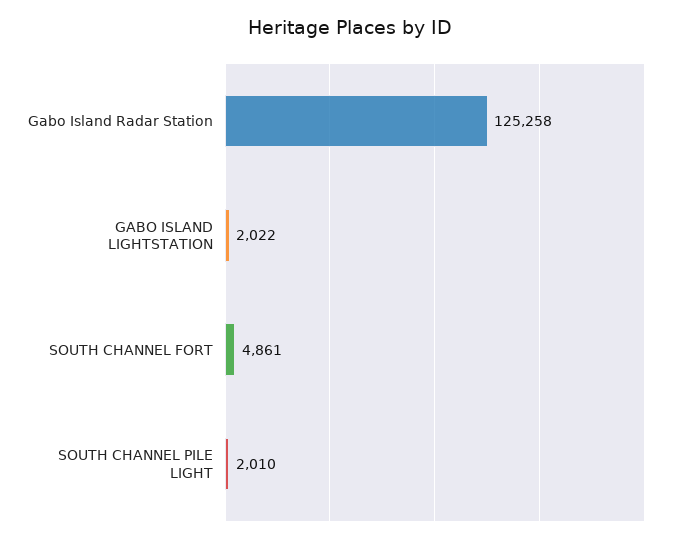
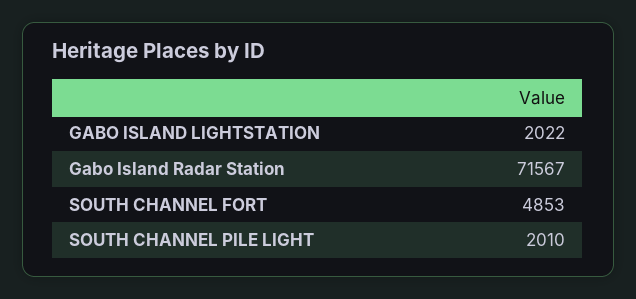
  {
-   "Gabo Island Radar Station": 125258,
+   "Gabo Island Radar Station": 71567,
    "GABO ISLAND LIGHTSTATION": 2022,
-   "SOUTH CHANNEL FORT": 4861,
+   "SOUTH CHANNEL FORT": 4853,
    "SOUTH CHANNEL PILE LIGHT": 2010
  }

